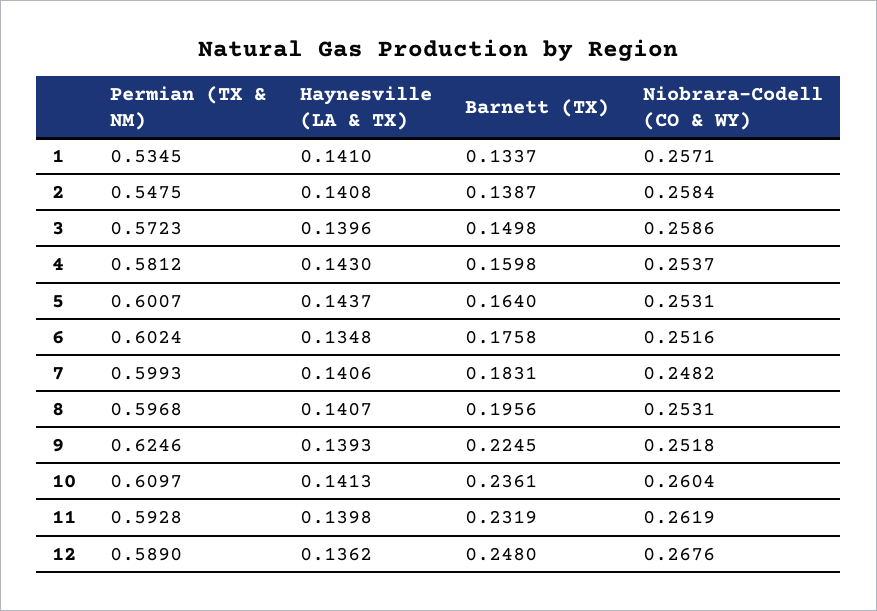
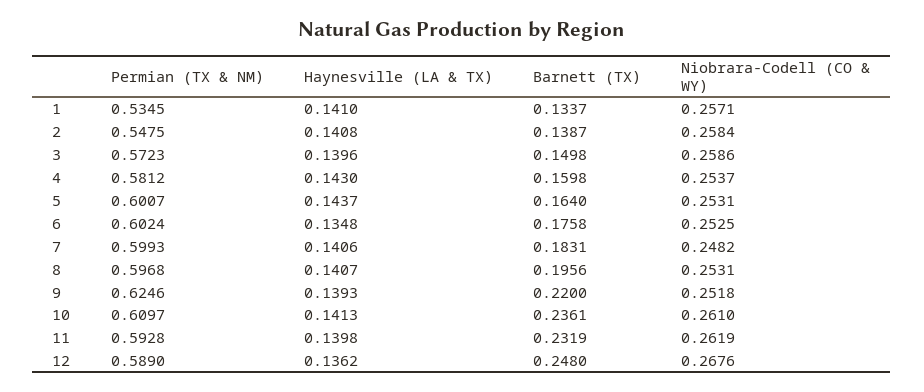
  {
    "Permian (TX & NM)": {
      "1": 0.5345,
      "2": 0.5475,
      "3": 0.5723,
      "4": 0.5812,
      "5": 0.6007,
      "6": 0.6024,
      "7": 0.5993,
      "8": 0.5968,
      "9": 0.6246,
      "10": 0.6097,
      "11": 0.5928,
      "12": 0.589
    },
    "Haynesville (LA & TX)": {
      "1": 0.141,
      "2": 0.1408,
      "3": 0.1396,
      "4": 0.143,
      "5": 0.1437,
      "6": 0.1348,
      "7": 0.1406,
      "8": 0.1407,
      "9": 0.1393,
      "10": 0.1413,
      "11": 0.1398,
      "12": 0.1362
    },
    "Barnett (TX)": {
      "1": 0.1337,
      "2": 0.1387,
      "3": 0.1498,
      "4": 0.1598,
      "5": 0.164,
      "6": 0.1758,
      "7": 0.1831,
      "8": 0.1956,
-     "9": 0.2245,
+     "9": 0.22,
      "10": 0.2361,
      "11": 0.2319,
      "12": 0.248
    },
    "Niobrara-Codell (CO & WY)": {
      "1": 0.2571,
      "2": 0.2584,
      "3": 0.2586,
      "4": 0.2537,
      "5": 0.2531,
-     "6": 0.2516,
+     "6": 0.2525,
      "7": 0.2482,
      "8": 0.2531,
      "9": 0.2518,
-     "10": 0.2604,
+     "10": 0.261,
      "11": 0.2619,
      "12": 0.2676
    }
  }

